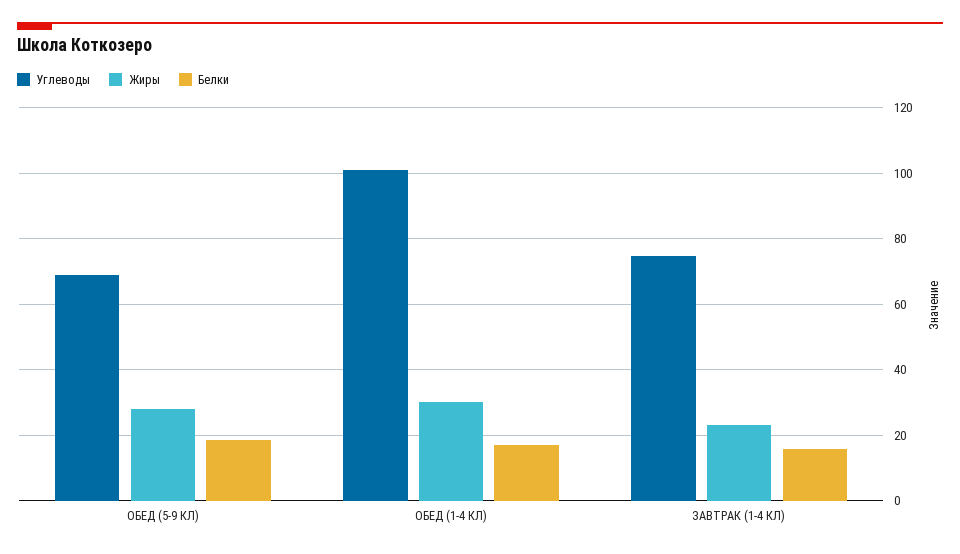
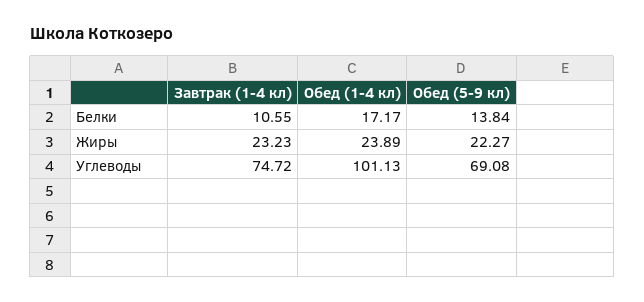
  {
    "Углеводы": {
      "ОБЕД (5-9 КЛ)": 69.08,
      "ОБЕД (1-4 КЛ)": 101.13,
      "ЗАВТРАК (1-4 КЛ)": 74.72
    },
    "Жиры": {
-     "ОБЕД (5-9 КЛ)": 28,
+     "ОБЕД (5-9 КЛ)": 22.27,
-     "ОБЕД (1-4 КЛ)": 30,
+     "ОБЕД (1-4 КЛ)": 23.89,
      "ЗАВТРАК (1-4 КЛ)": 23.23
    },
    "Белки": {
-     "ОБЕД (5-9 КЛ)": 18,
+     "ОБЕД (5-9 КЛ)": 13.84,
      "ОБЕД (1-4 КЛ)": 17.17,
-     "ЗАВТРАК (1-4 КЛ)": 16
+     "ЗАВТРАК (1-4 КЛ)": 10.55
    }
  }

